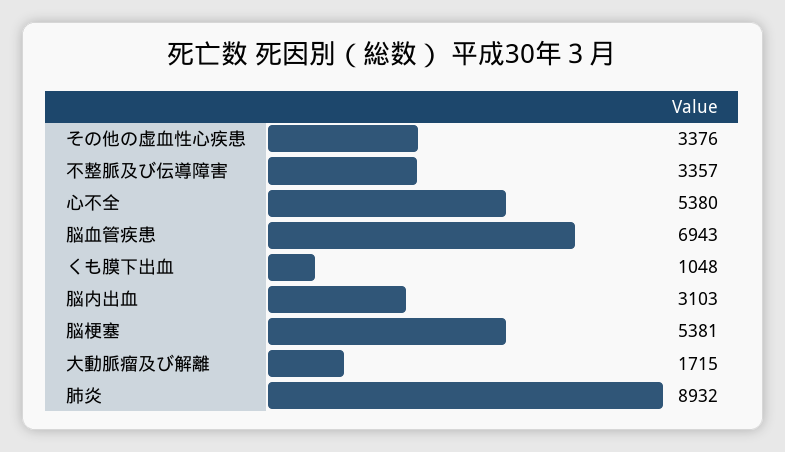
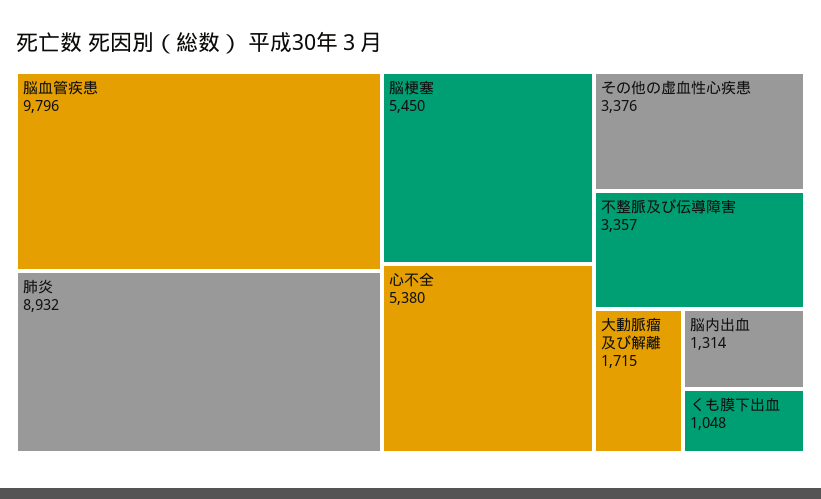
  {
    "その他の虚血性心疾患": 3376,
    "不整脈及び伝導障害": 3357,
    "心不全": 5380,
-   "脳血管疾患": 6943,
+   "脳血管疾患": 9796,
    "くも膜下出血": 1048,
-   "脳内出血": 3103,
+   "脳内出血": 1314,
-   "脳梗塞": 5381,
+   "脳梗塞": 5450,
    "大動脈瘤及び解離": 1715,
    "肺炎": 8932
  }

